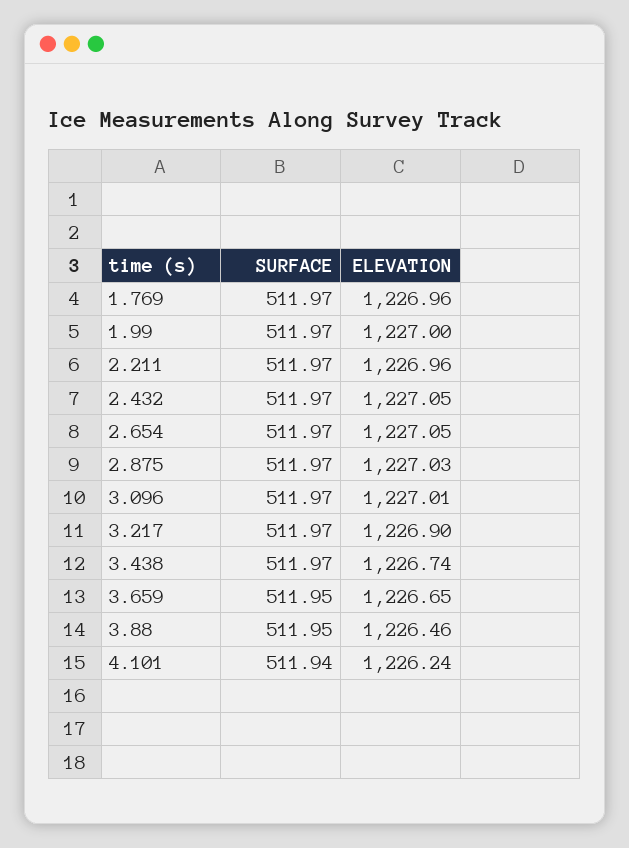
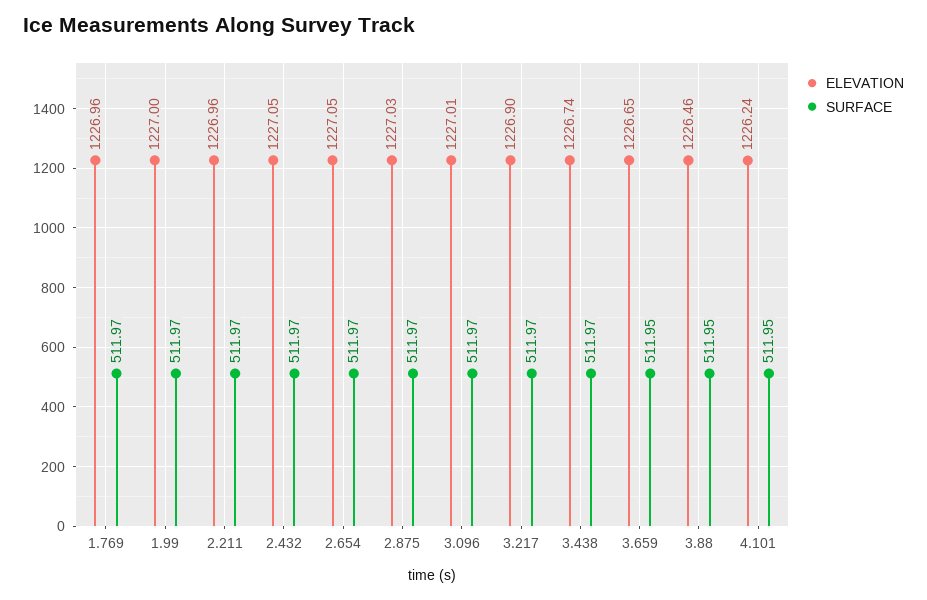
  {
    "SURFACE": {
      "1.769": 511.97,
      "1.99": 511.97,
      "2.211": 511.97,
      "2.432": 511.97,
      "2.654": 511.97,
      "2.875": 511.97,
      "3.096": 511.97,
      "3.217": 511.97,
      "3.438": 511.97,
      "3.659": 511.95,
      "3.88": 511.95,
-     "4.101": 511.94
+     "4.101": 511.95
    },
    "ELEVATION": {
      "1.769": 1226.96,
      "1.99": 1227,
      "2.211": 1226.96,
      "2.432": 1227.05,
      "2.654": 1227.05,
      "2.875": 1227.03,
      "3.096": 1227.01,
      "3.217": 1226.9,
      "3.438": 1226.74,
      "3.659": 1226.65,
      "3.88": 1226.46,
      "4.101": 1226.24
    }
  }

